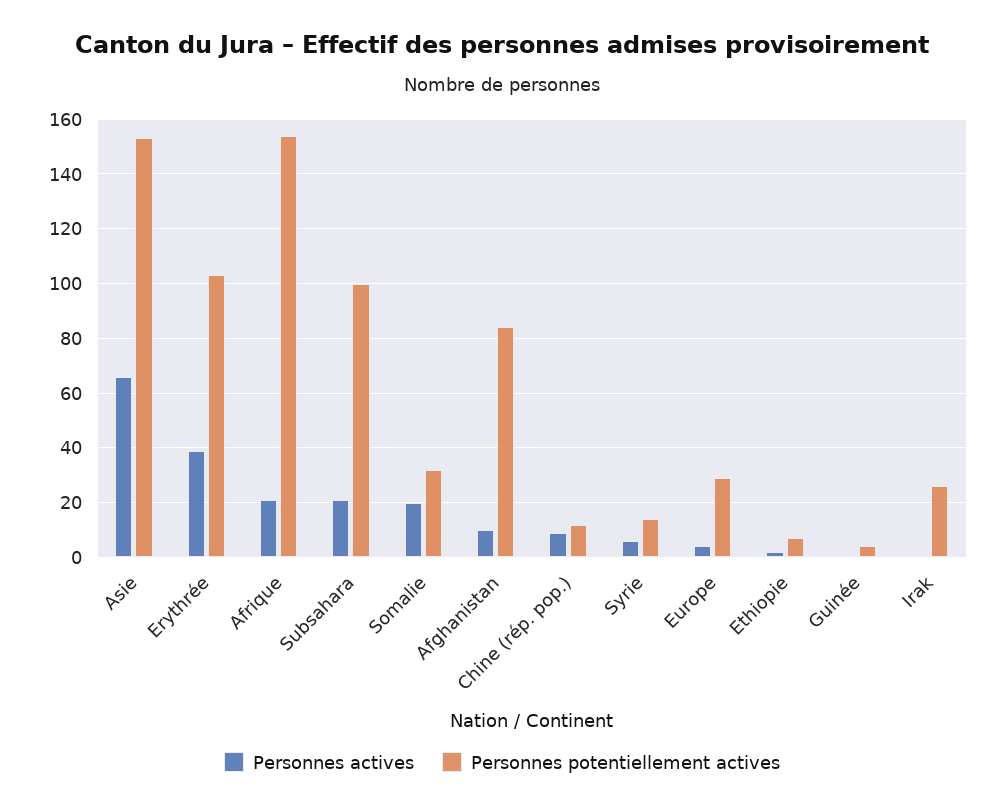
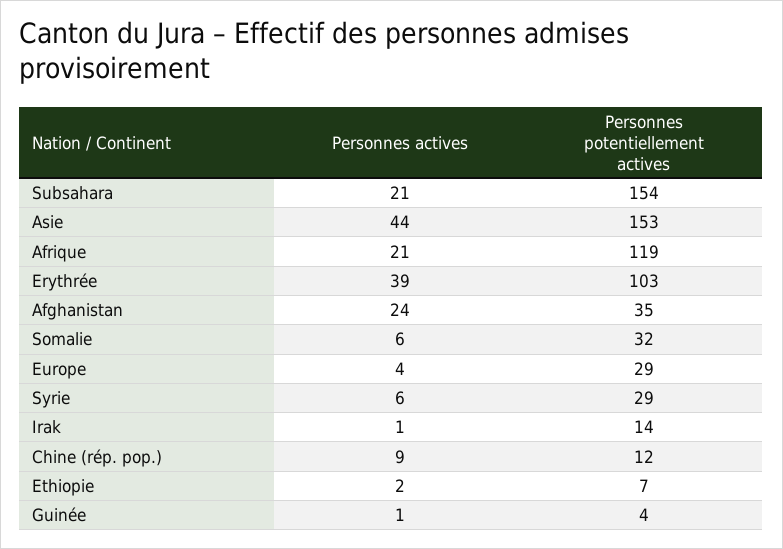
  {
    "Personnes actives": {
-     "Asie": 65,
+     "Asie": 44,
      "Erythrée": 39,
      "Afrique": 21,
      "Subsahara": 21,
-     "Somalie": 20,
+     "Somalie": 6,
-     "Afghanistan": 10,
+     "Afghanistan": 24,
      "Chine (rép. pop.)": 9,
      "Syrie": 6,
      "Europe": 4,
      "Ethiopie": 2,
      "Guinée": 1,
      "Irak": 1
    },
    "Personnes potentiellement actives": {
      "Asie": 153,
      "Erythrée": 103,
-     "Afrique": 155,
+     "Afrique": 119,
-     "Subsahara": 100,
+     "Subsahara": 154,
      "Somalie": 32,
-     "Afghanistan": 85,
+     "Afghanistan": 35,
      "Chine (rép. pop.)": 12,
-     "Syrie": 15,
+     "Syrie": 29,
      "Europe": 29,
      "Ethiopie": 7,
      "Guinée": 4,
-     "Irak": 25
+     "Irak": 14
    }
  }

